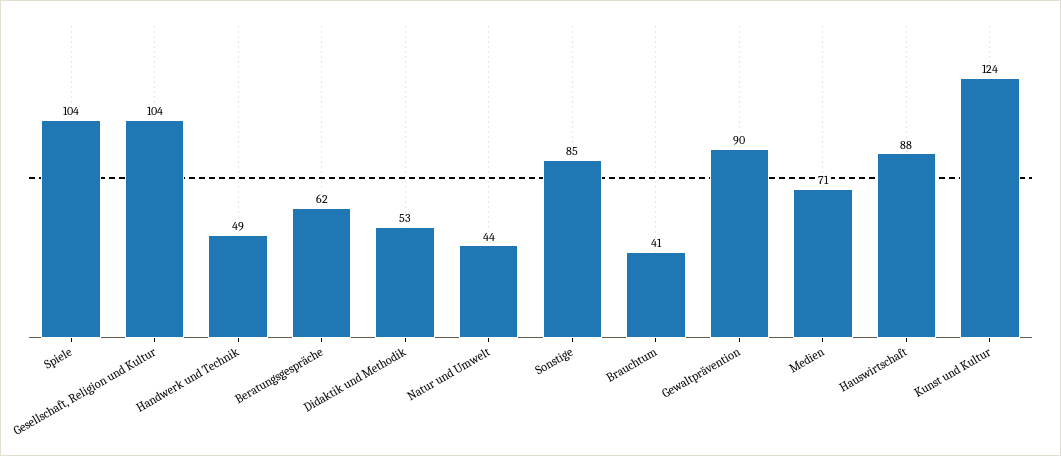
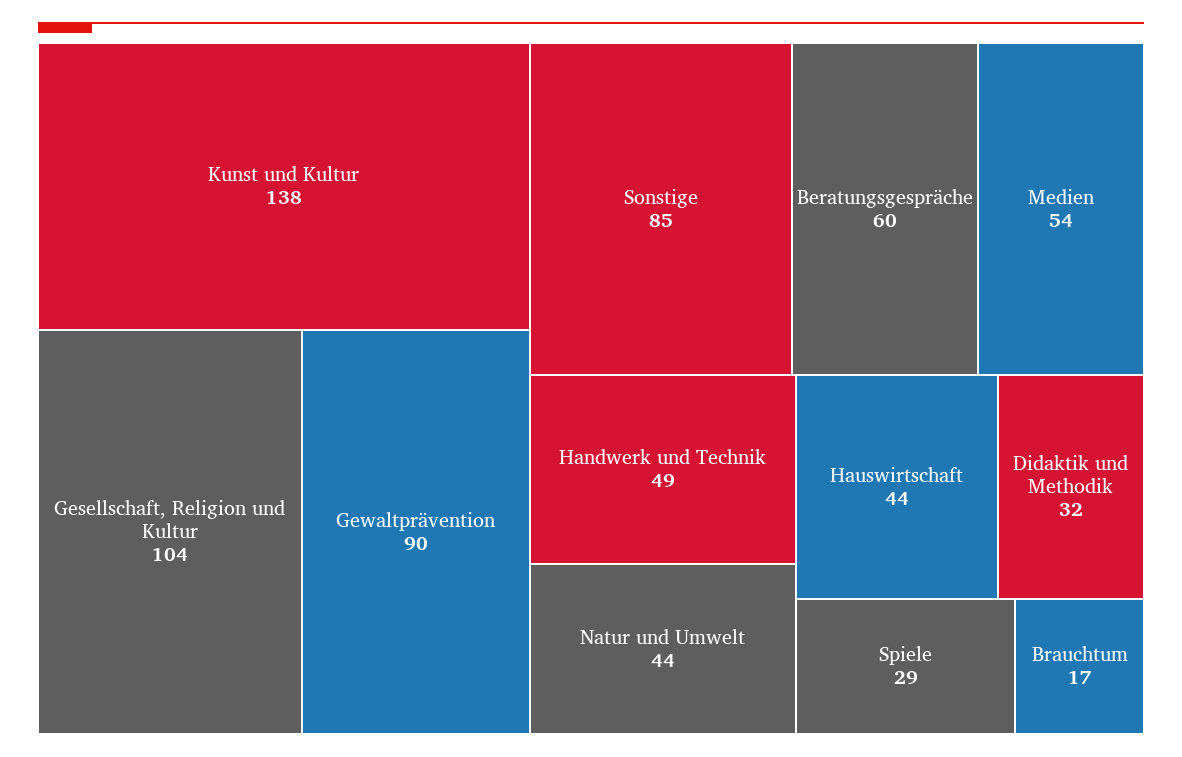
  {
-   "Spiele": 104,
+   "Spiele": 29,
    "Gesellschaft, Religion und Kultur": 104,
    "Handwerk und Technik": 49,
-   "Beratungsgespräche": 62,
+   "Beratungsgespräche": 60,
-   "Didaktik und Methodik": 53,
+   "Didaktik und Methodik": 32,
    "Natur und Umwelt": 44,
    "Sonstige": 85,
-   "Brauchtum": 41,
+   "Brauchtum": 17,
    "Gewaltprävention": 90,
-   "Medien": 71,
+   "Medien": 54,
-   "Hauswirtschaft": 88,
+   "Hauswirtschaft": 44,
-   "Kunst und Kultur": 124
+   "Kunst und Kultur": 138
  }

